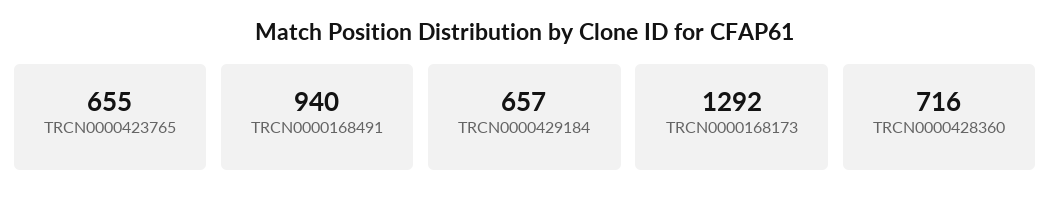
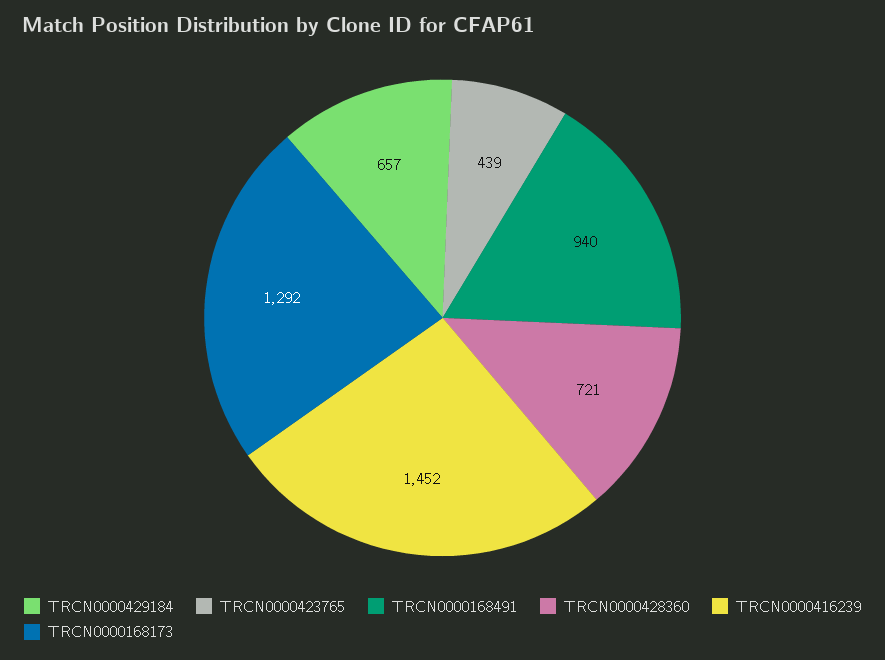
  {
-   "TRCN0000423765": 655,
+   "TRCN0000423765": 439,
    "TRCN0000168491": 940,
    "TRCN0000429184": 657,
    "TRCN0000168173": 1292,
-   "TRCN0000428360": 716
+   "TRCN0000428360": 721,
+   "TRCN0000416239": 1452
  }

